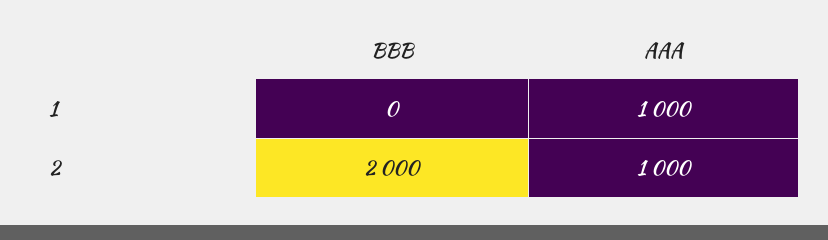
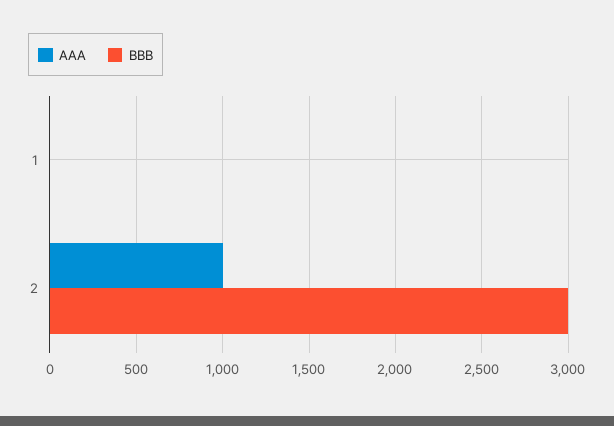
  {
    "BBB": {
      "1": 0,
-     "2": 2000
+     "2": 3000
    },
    "AAA": {
-     "1": 1000,
+     "1": 0,
      "2": 1000
    }
  }

